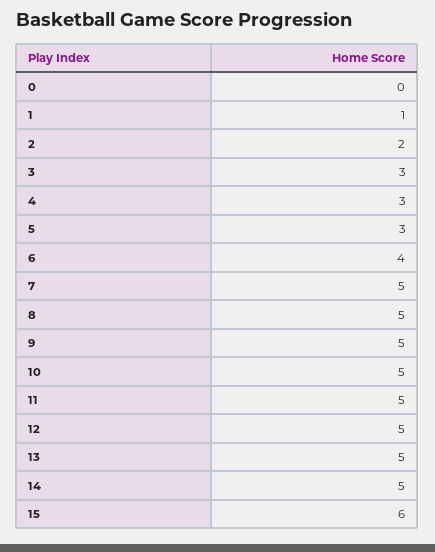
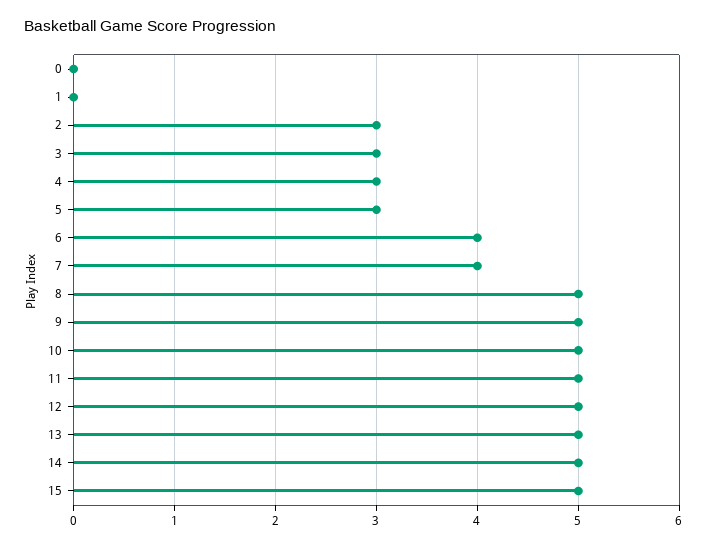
  {
    "0": 0,
-   "1": 1,
+   "1": 0,
-   "2": 2,
+   "2": 3,
    "3": 3,
    "4": 3,
    "5": 3,
    "6": 4,
-   "7": 5,
+   "7": 4,
    "8": 5,
    "9": 5,
    "10": 5,
    "11": 5,
    "12": 5,
    "13": 5,
    "14": 5,
-   "15": 6
+   "15": 5
  }

